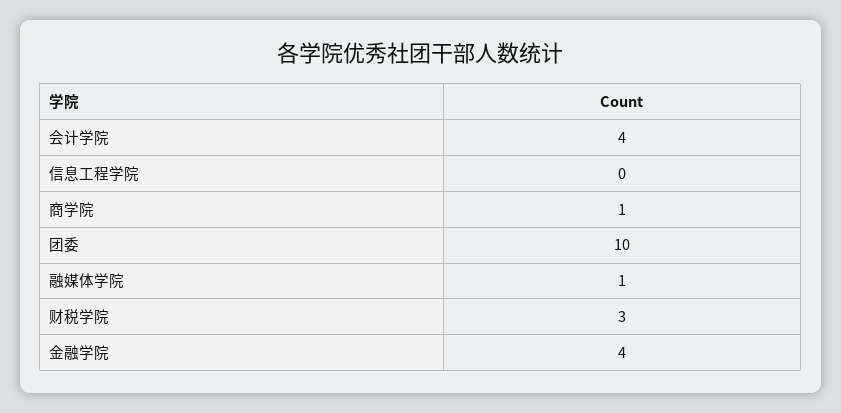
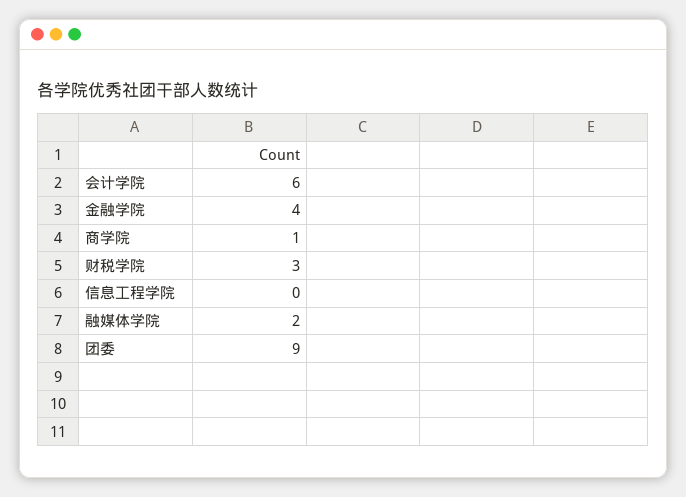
  {
-   "会计学院": 4,
+   "会计学院": 6,
    "信息工程学院": 0,
    "商学院": 1,
-   "团委": 10,
+   "团委": 9,
-   "融媒体学院": 1,
+   "融媒体学院": 2,
    "财税学院": 3,
    "金融学院": 4
  }

